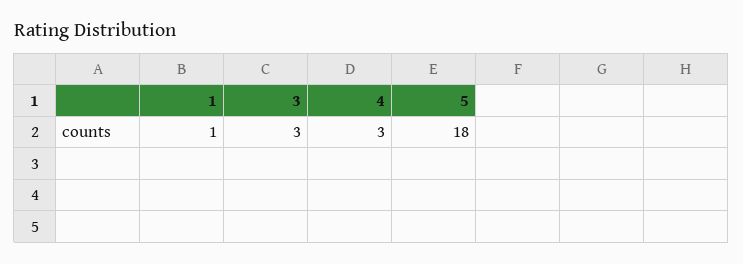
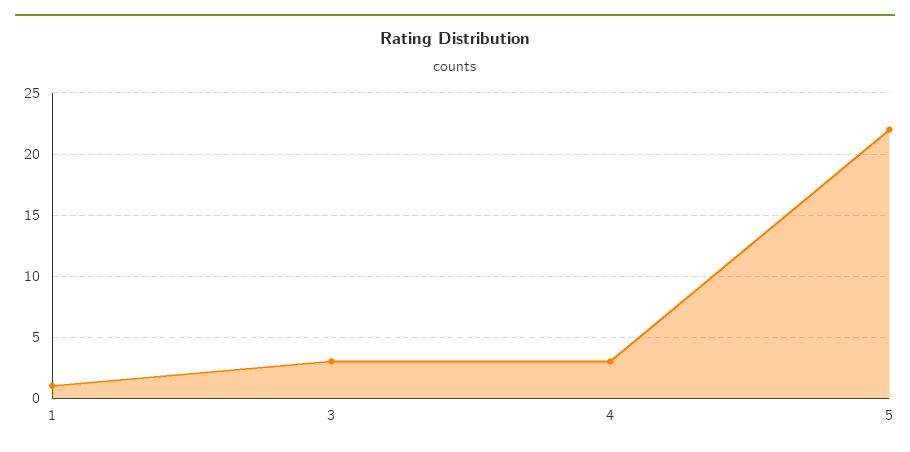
  {
    "1": 1,
    "3": 3,
    "4": 3,
-   "5": 18
+   "5": 22
  }

